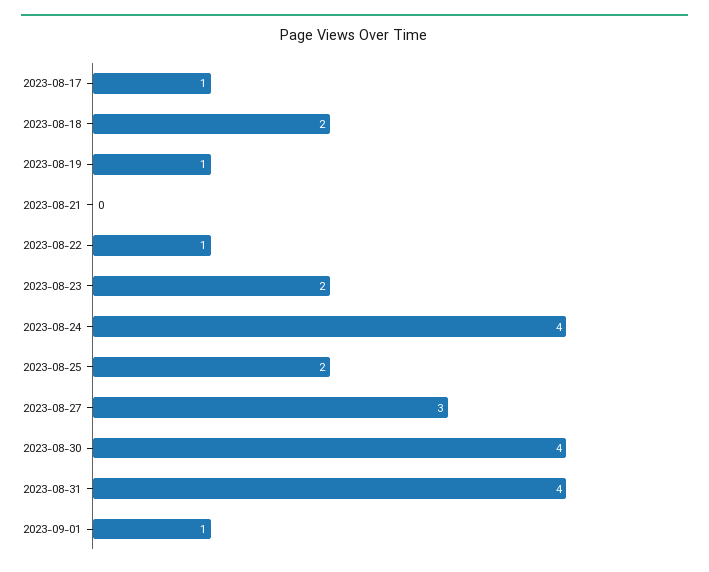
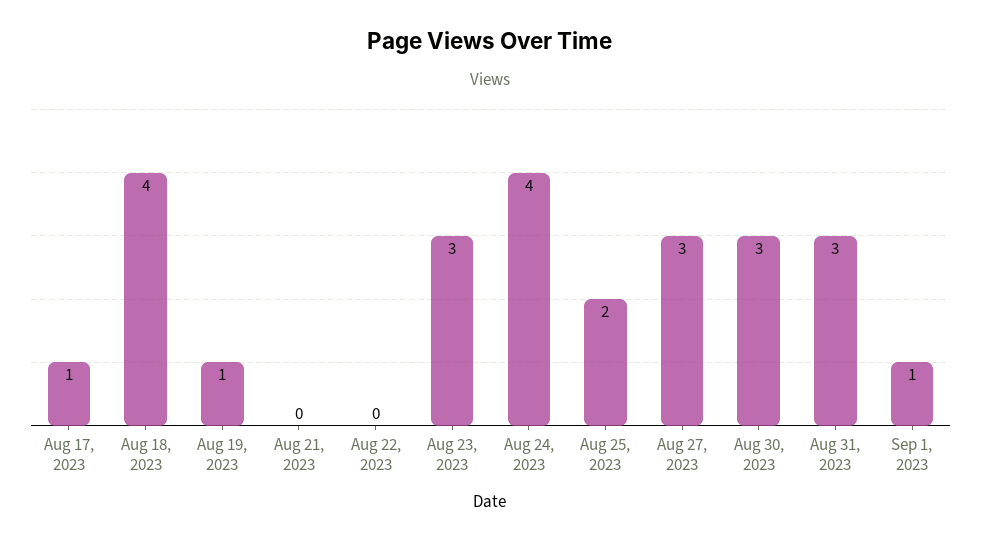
  {
    "2023-08-17": 1,
-   "2023-08-18": 2,
+   "2023-08-18": 4,
    "2023-08-19": 1,
    "2023-08-21": 0,
-   "2023-08-22": 1,
+   "2023-08-22": 0,
-   "2023-08-23": 2,
+   "2023-08-23": 3,
    "2023-08-24": 4,
    "2023-08-25": 2,
    "2023-08-27": 3,
-   "2023-08-30": 4,
+   "2023-08-30": 3,
-   "2023-08-31": 4,
+   "2023-08-31": 3,
    "2023-09-01": 1
  }

